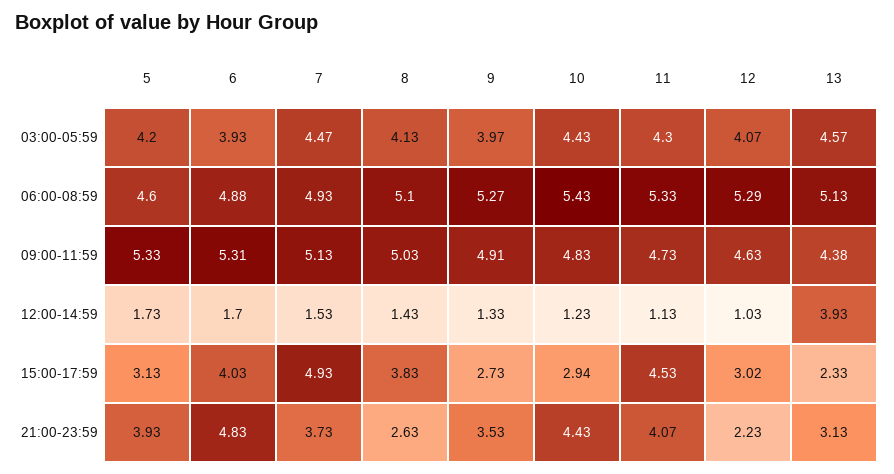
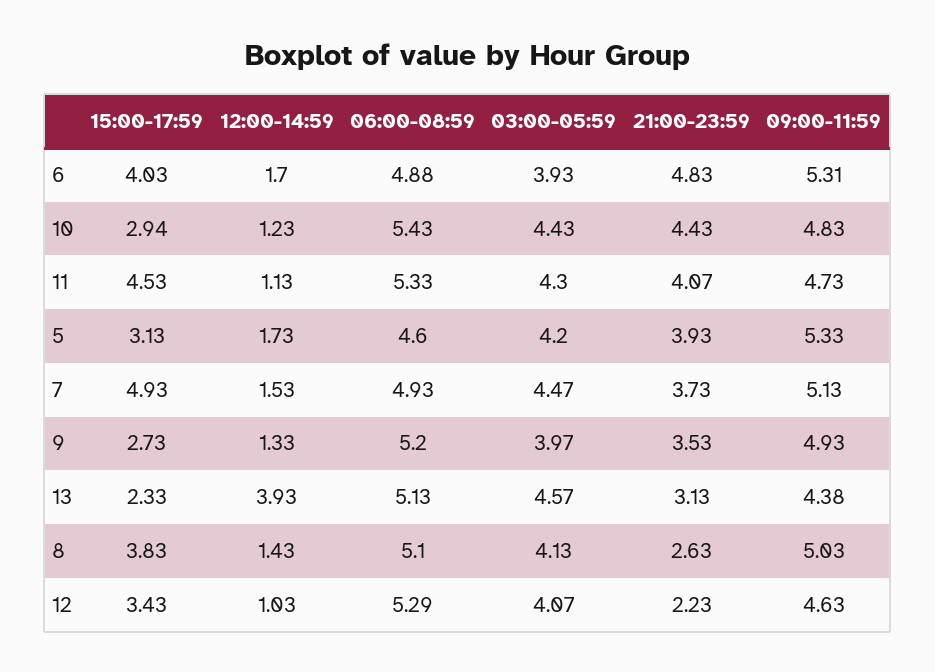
  {
    "5": {
      "03:00-05:59": 4.2,
      "06:00-08:59": 4.6,
      "09:00-11:59": 5.33,
      "12:00-14:59": 1.73,
      "15:00-17:59": 3.13,
      "21:00-23:59": 3.93
    },
    "6": {
      "03:00-05:59": 3.93,
      "06:00-08:59": 4.88,
      "09:00-11:59": 5.31,
      "12:00-14:59": 1.7,
      "15:00-17:59": 4.03,
      "21:00-23:59": 4.83
    },
    "7": {
      "03:00-05:59": 4.47,
      "06:00-08:59": 4.93,
      "09:00-11:59": 5.13,
      "12:00-14:59": 1.53,
      "15:00-17:59": 4.93,
      "21:00-23:59": 3.73
    },
    "8": {
      "03:00-05:59": 4.13,
      "06:00-08:59": 5.1,
      "09:00-11:59": 5.03,
      "12:00-14:59": 1.43,
      "15:00-17:59": 3.83,
      "21:00-23:59": 2.63
    },
    "9": {
      "03:00-05:59": 3.97,
-     "06:00-08:59": 5.27,
+     "06:00-08:59": 5.2,
-     "09:00-11:59": 4.91,
+     "09:00-11:59": 4.93,
      "12:00-14:59": 1.33,
      "15:00-17:59": 2.73,
      "21:00-23:59": 3.53
    },
    "10": {
      "03:00-05:59": 4.43,
      "06:00-08:59": 5.43,
      "09:00-11:59": 4.83,
      "12:00-14:59": 1.23,
      "15:00-17:59": 2.94,
      "21:00-23:59": 4.43
    },
    "11": {
      "03:00-05:59": 4.3,
      "06:00-08:59": 5.33,
      "09:00-11:59": 4.73,
      "12:00-14:59": 1.13,
      "15:00-17:59": 4.53,
      "21:00-23:59": 4.07
    },
    "12": {
      "03:00-05:59": 4.07,
      "06:00-08:59": 5.29,
      "09:00-11:59": 4.63,
      "12:00-14:59": 1.03,
-     "15:00-17:59": 3.02,
+     "15:00-17:59": 3.43,
      "21:00-23:59": 2.23
    },
    "13": {
      "03:00-05:59": 4.57,
      "06:00-08:59": 5.13,
      "09:00-11:59": 4.38,
      "12:00-14:59": 3.93,
      "15:00-17:59": 2.33,
      "21:00-23:59": 3.13
    }
  }

